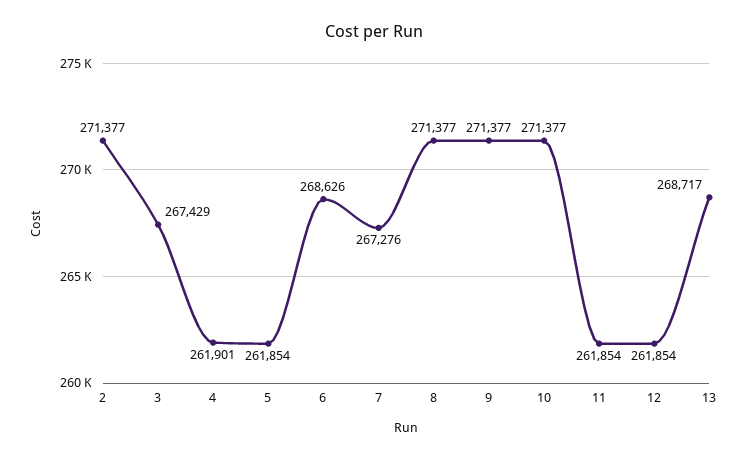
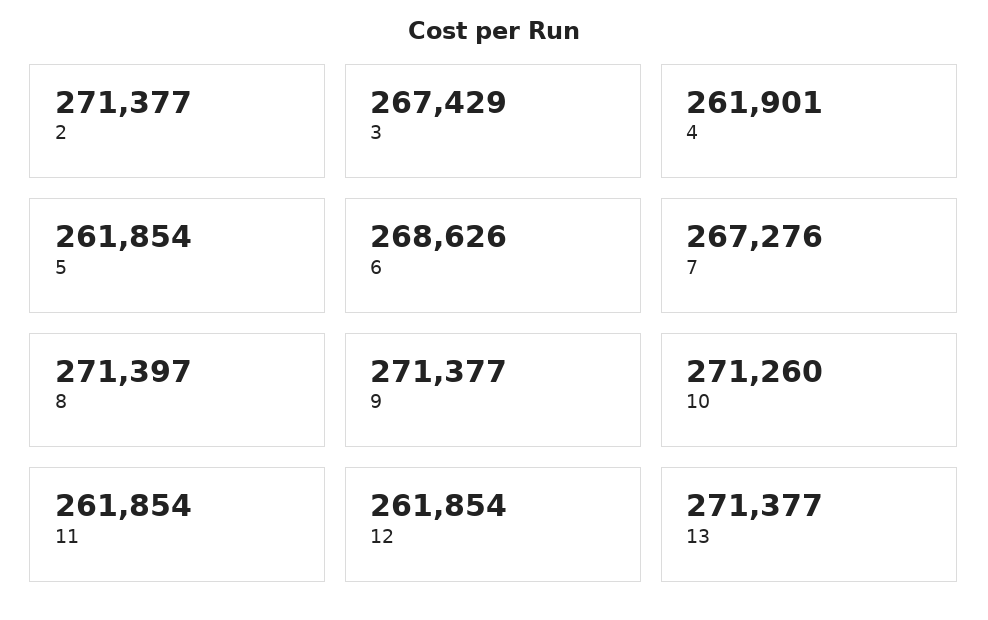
  {
    "2": 271377,
    "3": 267429,
    "4": 261901,
    "5": 261854,
    "6": 268626,
    "7": 267276,
-   "8": 271377,
+   "8": 271397,
    "9": 271377,
-   "10": 271377,
+   "10": 271260,
    "11": 261854,
    "12": 261854,
-   "13": 268717
+   "13": 271377
  }

